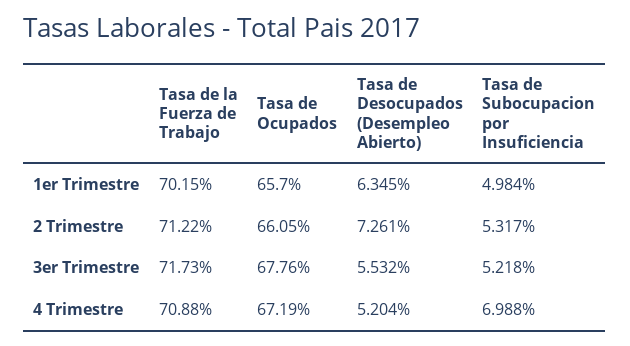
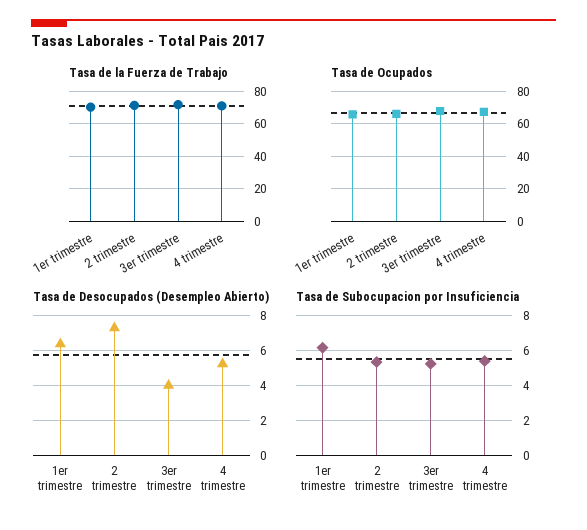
  {
    "Tasa de la Fuerza de Trabajo": {
      "1er Trimestre": 70.15,
      "2 Trimestre": 71.22,
      "3er Trimestre": 71.73,
      "4 Trimestre": 70.88
    },
    "Tasa de Ocupados": {
      "1er Trimestre": 65.7,
      "2 Trimestre": 66.05,
      "3er Trimestre": 67.76,
      "4 Trimestre": 67.19
    },
    "Tasa de Desocupados (Desempleo Abierto)": {
      "1er Trimestre": 6.345,
      "2 Trimestre": 7.261,
-     "3er Trimestre": 5.532,
+     "3er Trimestre": 4,
      "4 Trimestre": 5.204
    },
    "Tasa de Subocupacion por Insuficiencia": {
-     "1er Trimestre": 4.984,
+     "1er Trimestre": 6,
      "2 Trimestre": 5.317,
      "3er Trimestre": 5.218,
-     "4 Trimestre": 6.988
+     "4 Trimestre": 5.5
    }
  }

